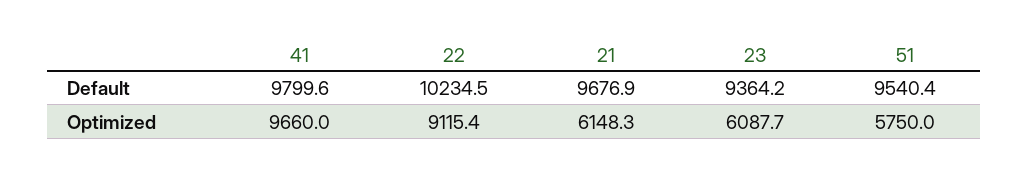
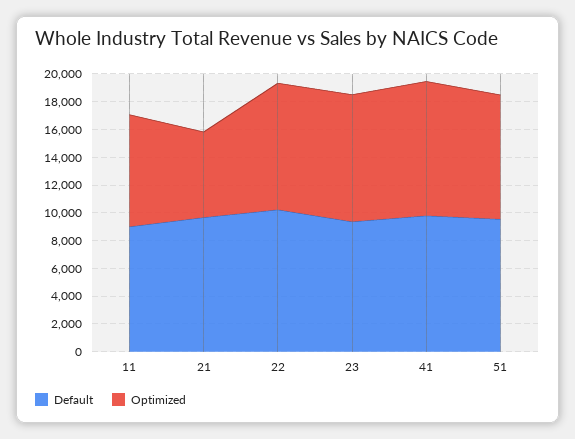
  {
    "Default": {
      "41": 9799.6,
      "22": 10234.5,
      "21": 9676.9,
      "23": 9364.2,
-     "51": 9540.4
+     "51": 9540.4,
+     "11": 9000
    },
    "Optimized": {
      "41": 9660,
      "22": 9115.4,
      "21": 6148.3,
-     "23": 6087.7,
+     "23": 9000,
-     "51": 5750
+     "51": 9000,
+     "11": 8000
    }
  }

